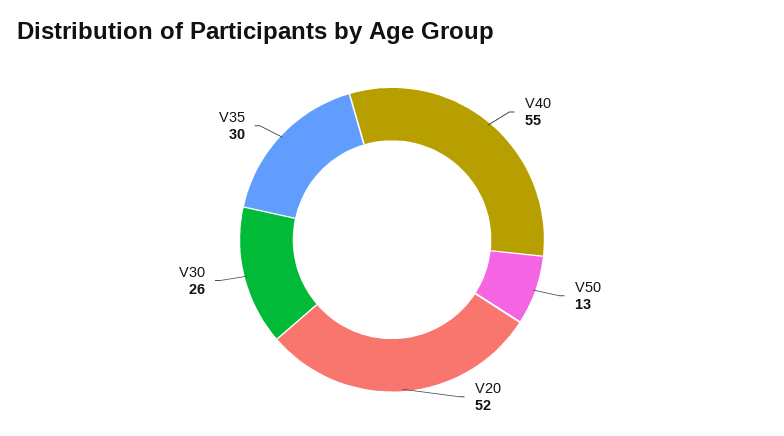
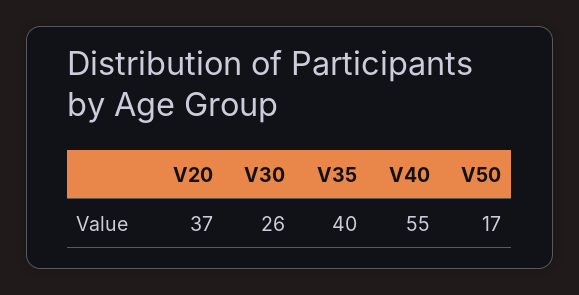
  {
    "V40": 55,
-   "V50": 13,
+   "V50": 17,
-   "V20": 52,
+   "V20": 37,
    "V30": 26,
-   "V35": 30
+   "V35": 40
  }

